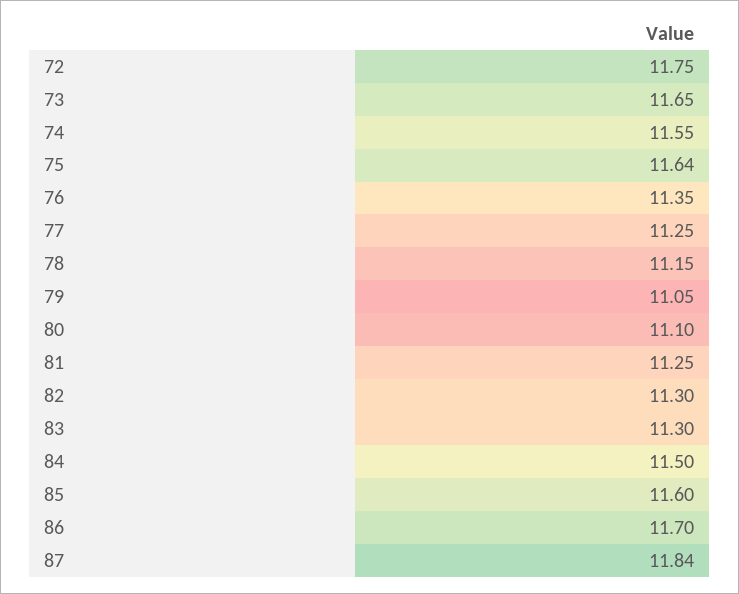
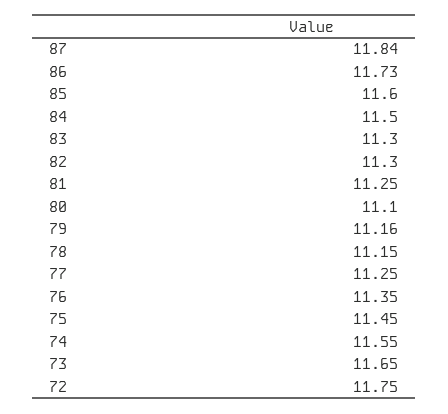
  {
    "72": 11.75,
    "73": 11.65,
    "74": 11.55,
-   "75": 11.64,
+   "75": 11.45,
    "76": 11.35,
    "77": 11.25,
    "78": 11.15,
-   "79": 11.05,
+   "79": 11.16,
    "80": 11.1,
    "81": 11.25,
    "82": 11.3,
    "83": 11.3,
    "84": 11.5,
    "85": 11.6,
-   "86": 11.7,
+   "86": 11.73,
    "87": 11.84
  }

